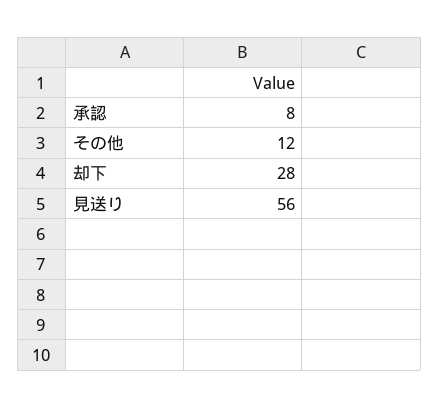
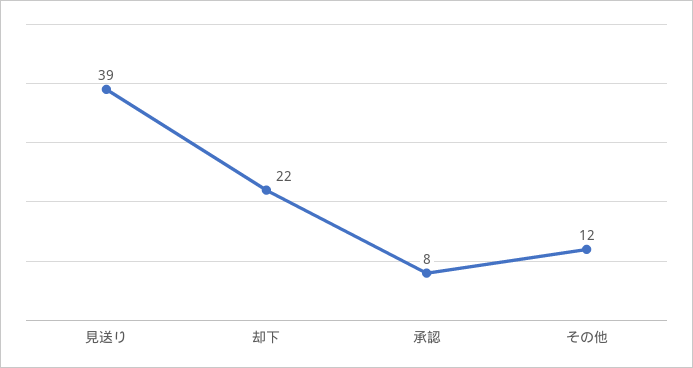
  {
    "承認": 8,
    "その他": 12,
-   "却下": 28,
+   "却下": 22,
-   "見送り": 56
+   "見送り": 39
  }

